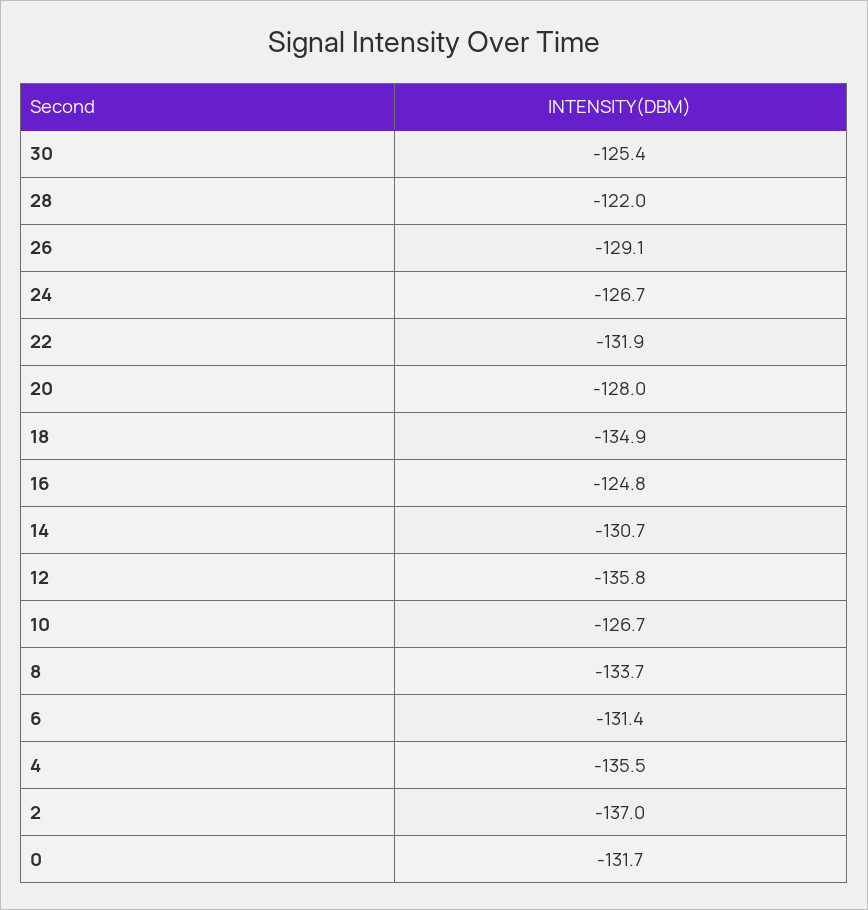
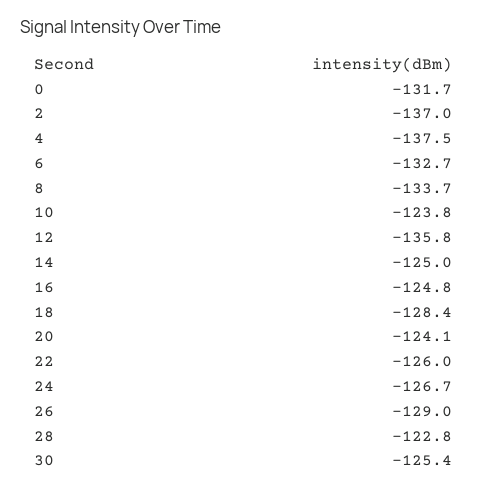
  {
    "30": -125.4,
-   "28": -122,
+   "28": -122.8,
-   "26": -129.1,
+   "26": -129,
    "24": -126.7,
-   "22": -131.9,
+   "22": -126,
-   "20": -128,
+   "20": -124.1,
-   "18": -134.9,
+   "18": -128.4,
    "16": -124.8,
-   "14": -130.7,
+   "14": -125,
    "12": -135.8,
-   "10": -126.7,
+   "10": -123.8,
    "8": -133.7,
-   "6": -131.4,
+   "6": -132.7,
-   "4": -135.5,
+   "4": -137.5,
    "2": -137,
    "0": -131.7
  }

